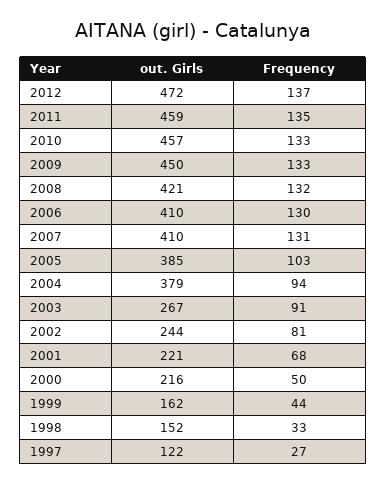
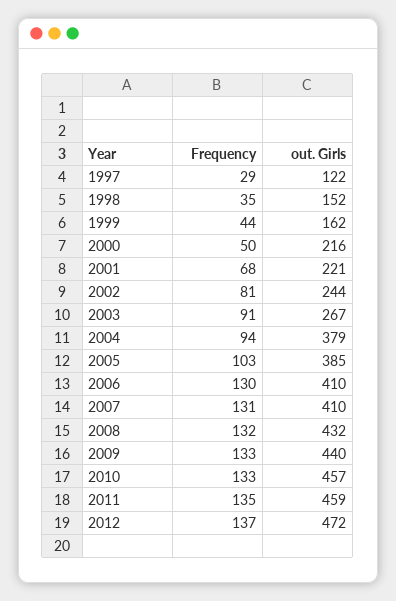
  {
    "out. Girls": {
      "2012": 472,
      "2011": 459,
      "2010": 457,
-     "2009": 450,
+     "2009": 440,
-     "2008": 421,
+     "2008": 432,
      "2006": 410,
      "2007": 410,
      "2005": 385,
      "2004": 379,
      "2003": 267,
      "2002": 244,
      "2001": 221,
      "2000": 216,
      "1999": 162,
      "1998": 152,
      "1997": 122
    },
    "Frequency": {
      "2012": 137,
      "2011": 135,
      "2010": 133,
      "2009": 133,
      "2008": 132,
      "2006": 130,
      "2007": 131,
      "2005": 103,
      "2004": 94,
      "2003": 91,
      "2002": 81,
      "2001": 68,
      "2000": 50,
      "1999": 44,
-     "1998": 33,
+     "1998": 35,
-     "1997": 27
+     "1997": 29
    }
  }

